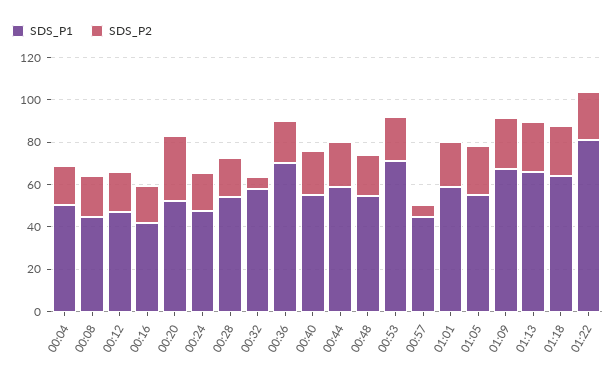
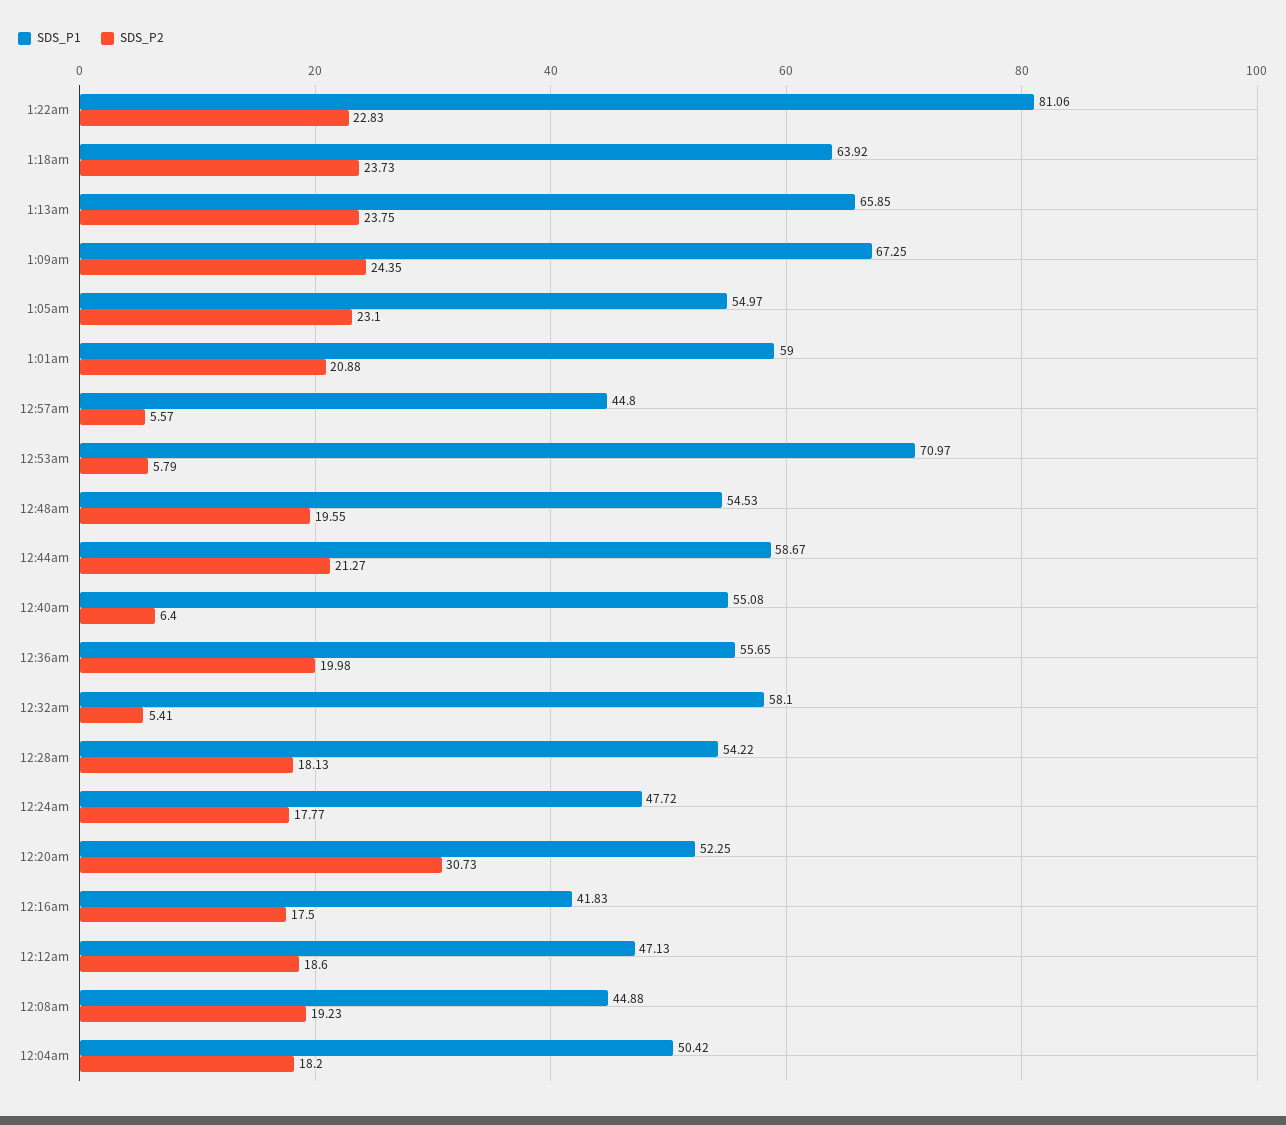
  {
    "SDS_P1": {
      "00:04": 50.42,
      "00:08": 44.88,
      "00:12": 47.13,
      "00:16": 41.83,
      "00:20": 52.25,
      "00:24": 47.72,
      "00:28": 54.22,
      "00:32": 58.1,
-     "00:36": 70,
+     "00:36": 55.65,
      "00:40": 55.08,
      "00:44": 58.67,
      "00:48": 54.53,
      "00:53": 70.97,
      "00:57": 44.8,
      "01:01": 59,
      "01:05": 54.97,
      "01:09": 67.25,
      "01:13": 65.85,
      "01:18": 63.92,
      "01:22": 81.06
    },
    "SDS_P2": {
      "00:04": 18.2,
      "00:08": 19.23,
      "00:12": 18.6,
      "00:16": 17.5,
      "00:20": 30.73,
      "00:24": 17.77,
      "00:28": 18.13,
      "00:32": 5.41,
      "00:36": 19.98,
-     "00:40": 20,
+     "00:40": 6.4,
      "00:44": 21.27,
      "00:48": 19.55,
-     "00:53": 20,
+     "00:53": 5.79,
      "00:57": 5.57,
      "01:01": 20.88,
      "01:05": 23.1,
      "01:09": 24.35,
      "01:13": 23.75,
      "01:18": 23.73,
      "01:22": 22.83
    }
  }

